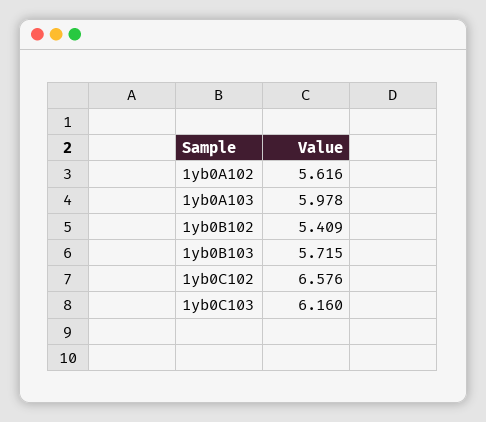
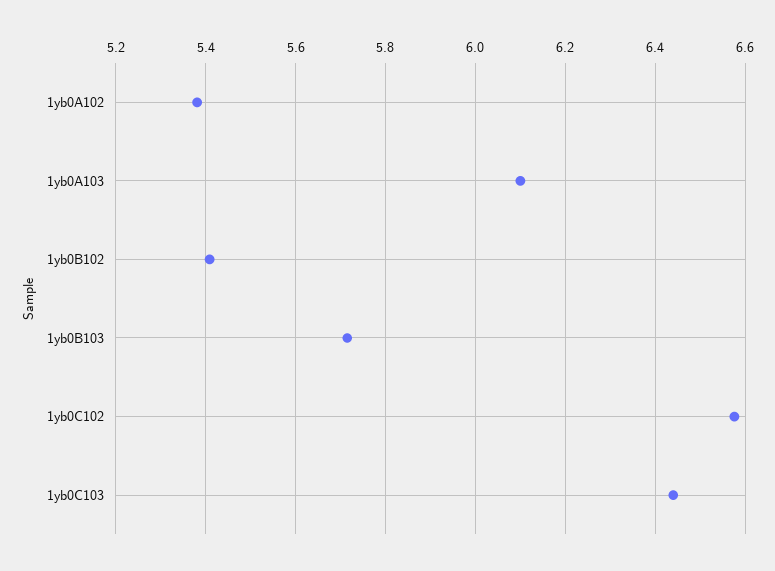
  {
-   "1yb0A102": 5.616,
+   "1yb0A102": 5.38,
-   "1yb0A103": 5.978,
+   "1yb0A103": 6.1,
    "1yb0B102": 5.409,
    "1yb0B103": 5.715,
    "1yb0C102": 6.576,
-   "1yb0C103": 6.16
+   "1yb0C103": 6.44
  }

